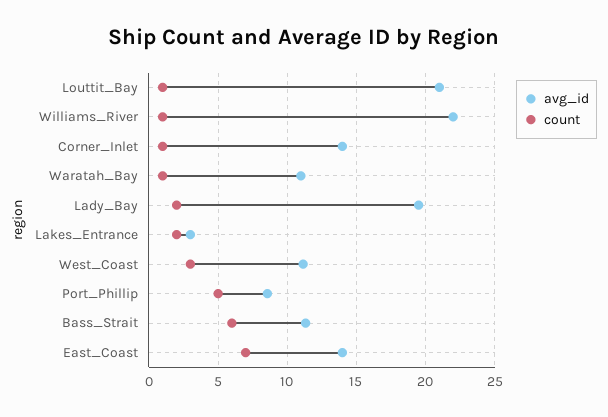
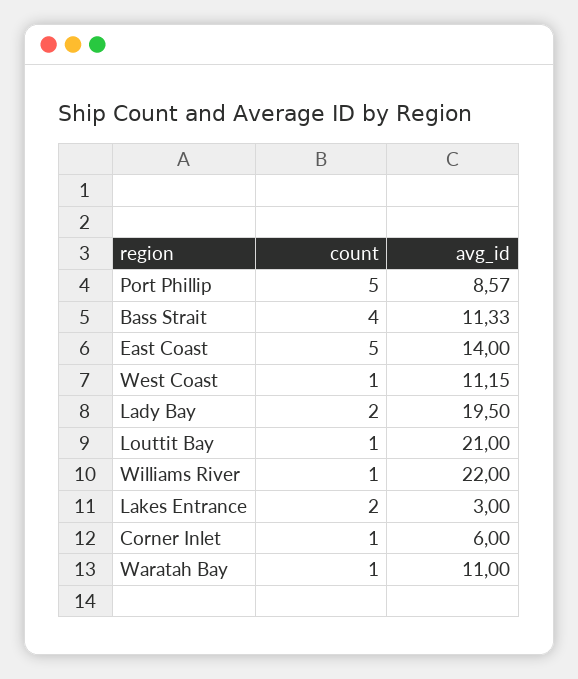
  {
    "avg_id": {
      "Louttit_Bay": 21,
      "Williams_River": 22,
-     "Corner_Inlet": 14,
+     "Corner_Inlet": 6,
      "Waratah_Bay": 11,
      "Lady_Bay": 19.5,
      "Lakes_Entrance": 3,
      "West_Coast": 11.15,
      "Port_Phillip": 8.57,
      "Bass_Strait": 11.33,
      "East_Coast": 14
    },
    "count": {
      "Louttit_Bay": 1,
      "Williams_River": 1,
      "Corner_Inlet": 1,
      "Waratah_Bay": 1,
      "Lady_Bay": 2,
      "Lakes_Entrance": 2,
-     "West_Coast": 3,
+     "West_Coast": 1,
      "Port_Phillip": 5,
-     "Bass_Strait": 6,
+     "Bass_Strait": 4,
-     "East_Coast": 7
+     "East_Coast": 5
    }
  }

